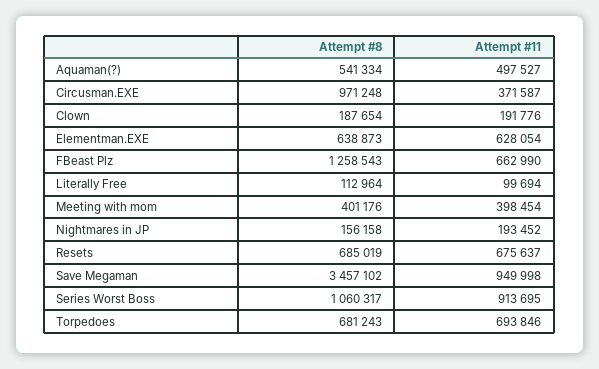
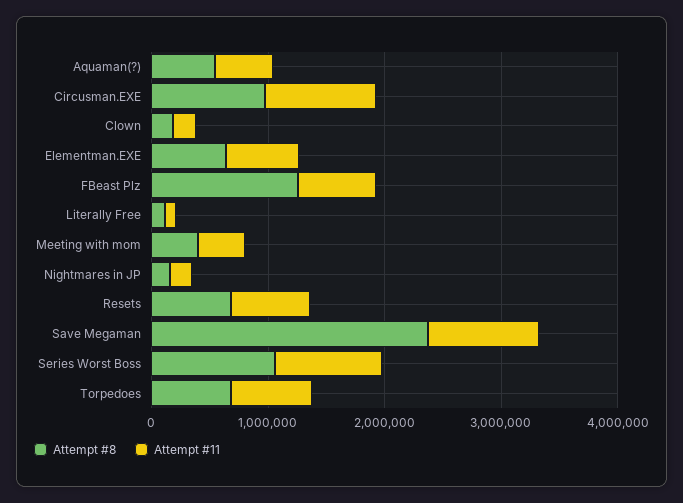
  {
    "Attempt #8": {
      "Aquaman(?)": 541334,
      "Circusman.EXE": 971248,
      "Clown": 187654,
      "Elementman.EXE": 638873,
      "FBeast Plz": 1258543,
      "Literally Free": 112964,
      "Meeting with mom": 401176,
      "Nightmares in JP": 156158,
      "Resets": 685019,
-     "Save Megaman": 3457102,
+     "Save Megaman": 2400000,
      "Series Worst Boss": 1060317,
      "Torpedoes": 681243
    },
    "Attempt #11": {
      "Aquaman(?)": 497527,
-     "Circusman.EXE": 371587,
+     "Circusman.EXE": 1000000,
      "Clown": 191776,
      "Elementman.EXE": 628054,
      "FBeast Plz": 662990,
      "Literally Free": 99694,
      "Meeting with mom": 398454,
      "Nightmares in JP": 193452,
      "Resets": 675637,
      "Save Megaman": 949998,
      "Series Worst Boss": 913695,
      "Torpedoes": 693846
    }
  }

